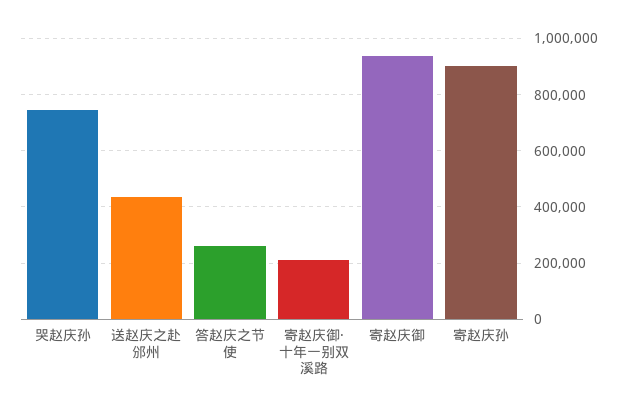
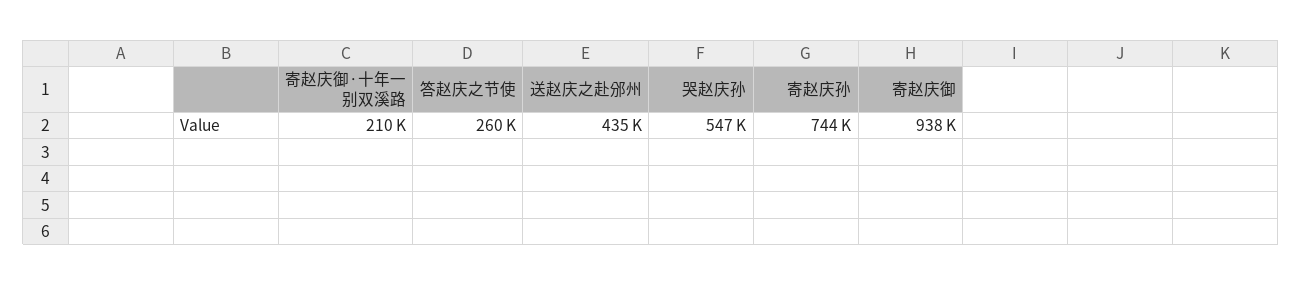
  {
-   "哭赵庆孙": 750000,
+   "哭赵庆孙": 547000,
    "送赵庆之赴邠州": 435000,
    "答赵庆之节使": 260000,
    "寄赵庆御·十年一别双溪路": 210000,
    "寄赵庆御": 938000,
-   "寄赵庆孙": 900000
+   "寄赵庆孙": 744000
  }

